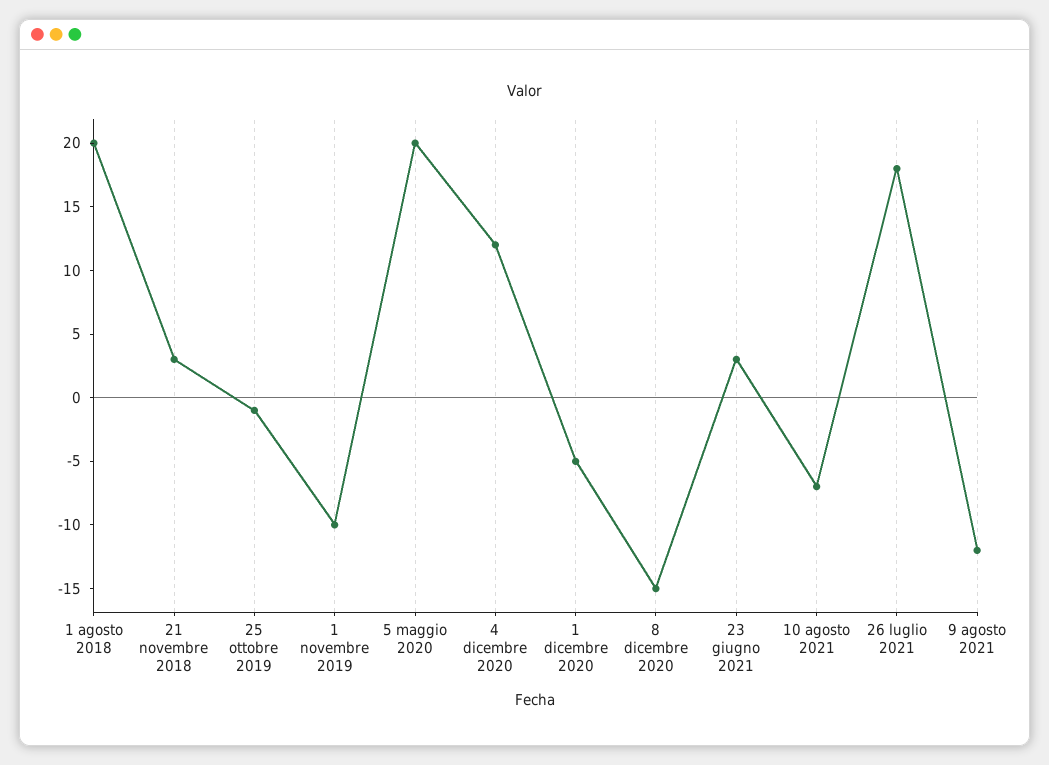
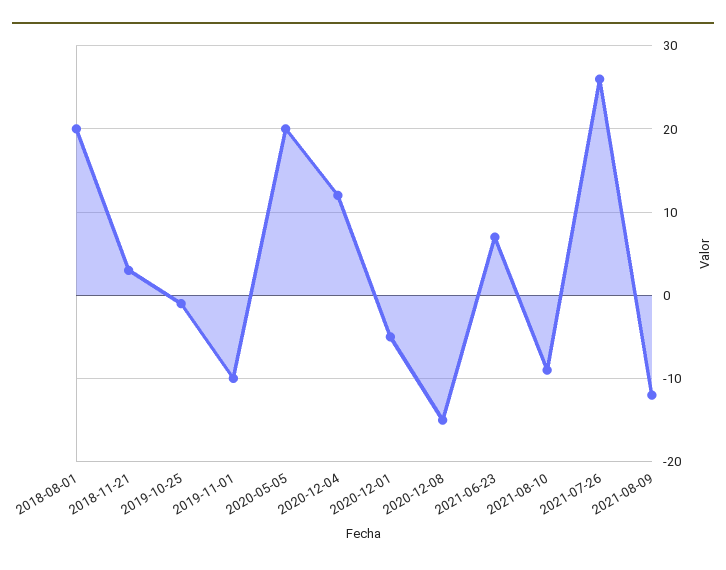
  {
    "1 agosto 2018": 20,
    "21 novembre 2018": 3,
    "25 ottobre 2019": -1,
    "1 novembre 2019": -10,
    "5 maggio 2020": 20,
    "4 dicembre 2020": 12,
    "1 dicembre 2020": -5,
    "8 dicembre 2020": -15,
-   "23 giugno 2021": 3,
+   "23 giugno 2021": 7,
-   "10 agosto 2021": -7,
+   "10 agosto 2021": -9,
-   "26 luglio 2021": 18,
+   "26 luglio 2021": 26,
    "9 agosto 2021": -12
  }

